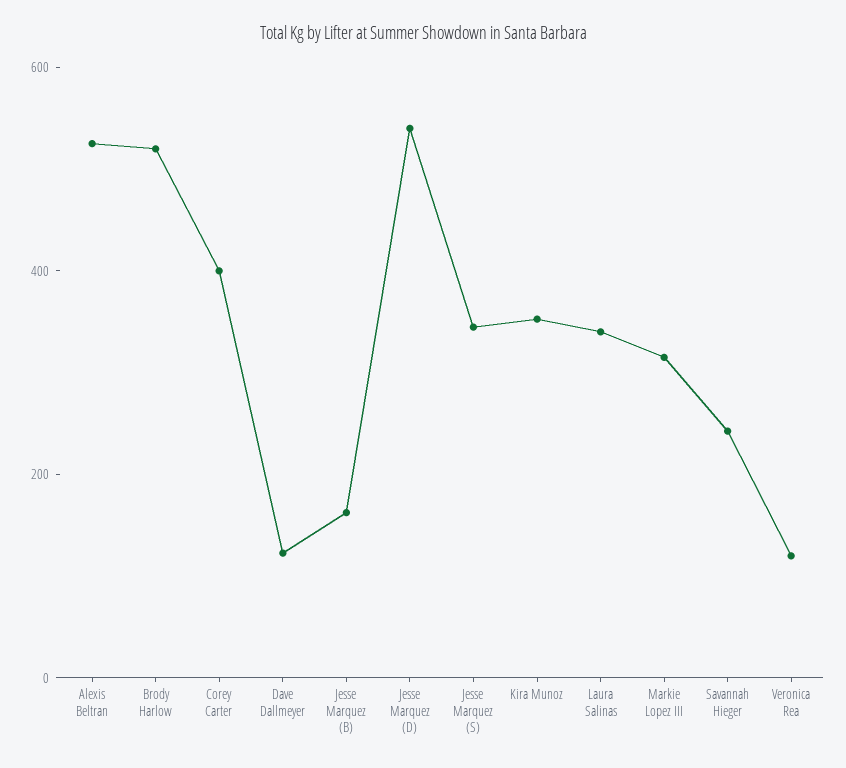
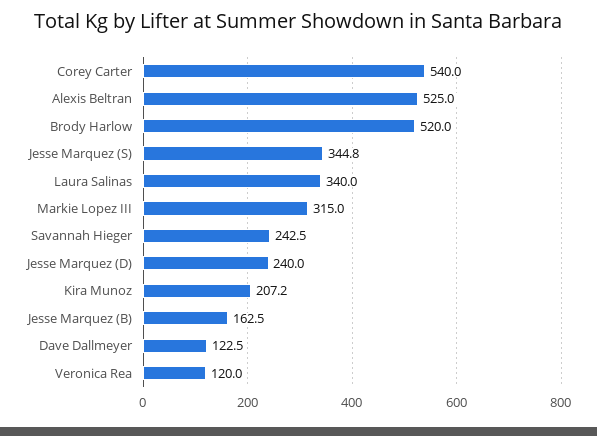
  {
    "Alexis Beltran": 525,
    "Brody Harlow": 520,
-   "Corey Carter": 400,
+   "Corey Carter": 540,
    "Dave Dallmeyer": 122.5,
    "Jesse Marquez (B)": 162.5,
-   "Jesse Marquez (D)": 550,
+   "Jesse Marquez (D)": 240,
    "Jesse Marquez (S)": 344.8,
-   "Kira Munoz": 350,
+   "Kira Munoz": 207.2,
    "Laura Salinas": 340,
    "Markie Lopez III": 315,
    "Savannah Hieger": 242.5,
    "Veronica Rea": 120
  }

